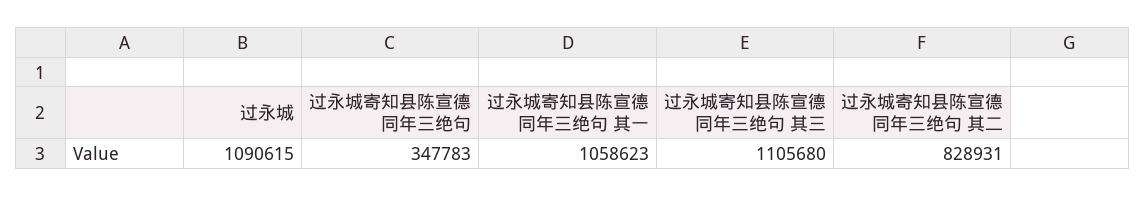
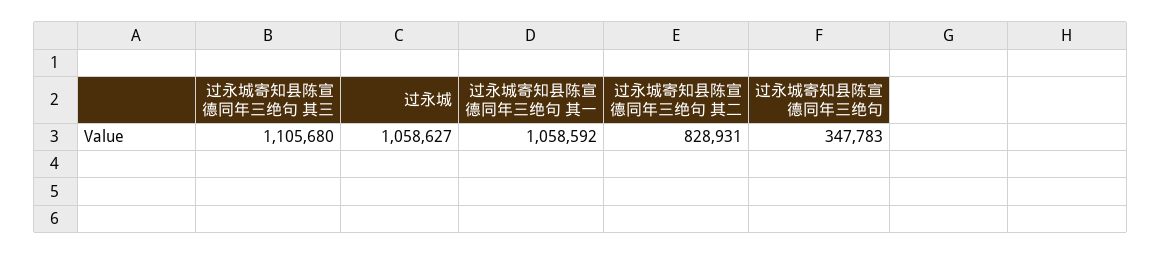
  {
-   "过永城": 1090615,
+   "过永城": 1058627,
    "过永城寄知县陈宣德同年三绝句": 347783,
-   "过永城寄知县陈宣德同年三绝句 其一": 1058623,
+   "过永城寄知县陈宣德同年三绝句 其一": 1058592,
    "过永城寄知县陈宣德同年三绝句 其三": 1105680,
    "过永城寄知县陈宣德同年三绝句 其二": 828931
  }

